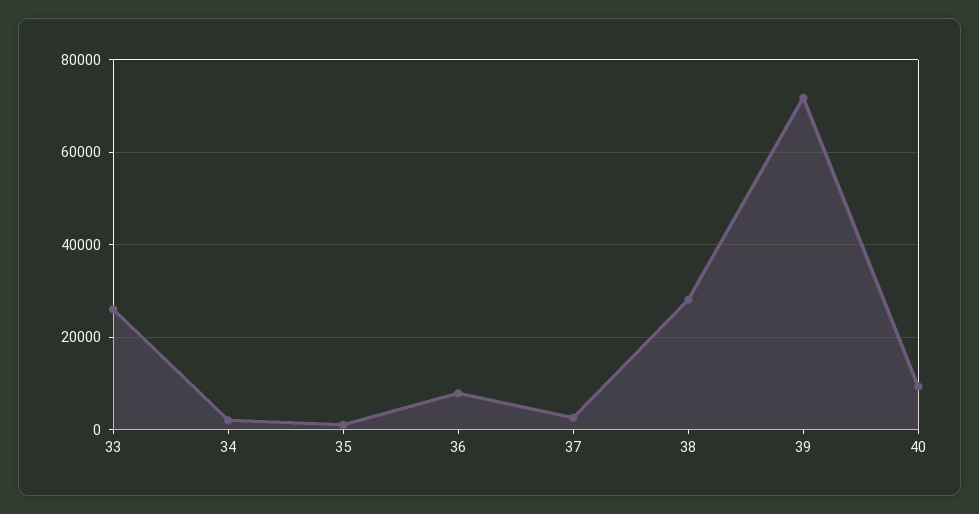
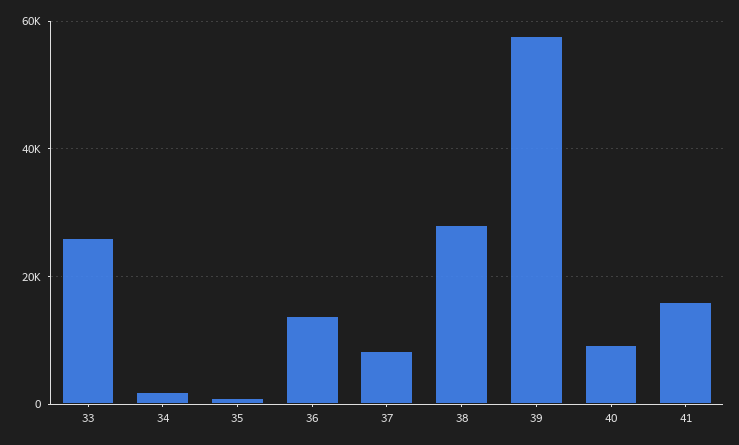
  {
    "33": 26000,
    "34": 2000,
    "35": 2000,
-   "36": 8000,
+   "36": 14000,
-   "37": 2000,
+   "37": 8000,
    "38": 28000,
-   "39": 72000,
+   "39": 58000,
-   "40": 10000
+   "40": 10000,
+   "41": 16000
  }

